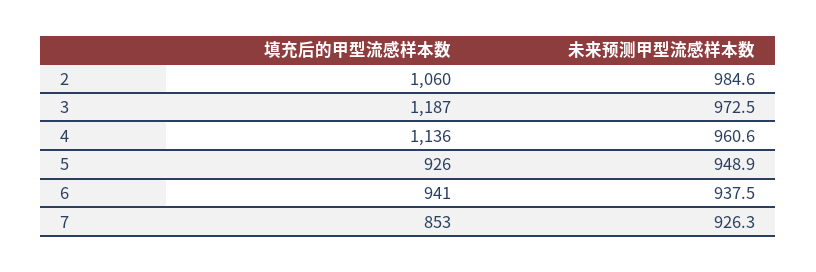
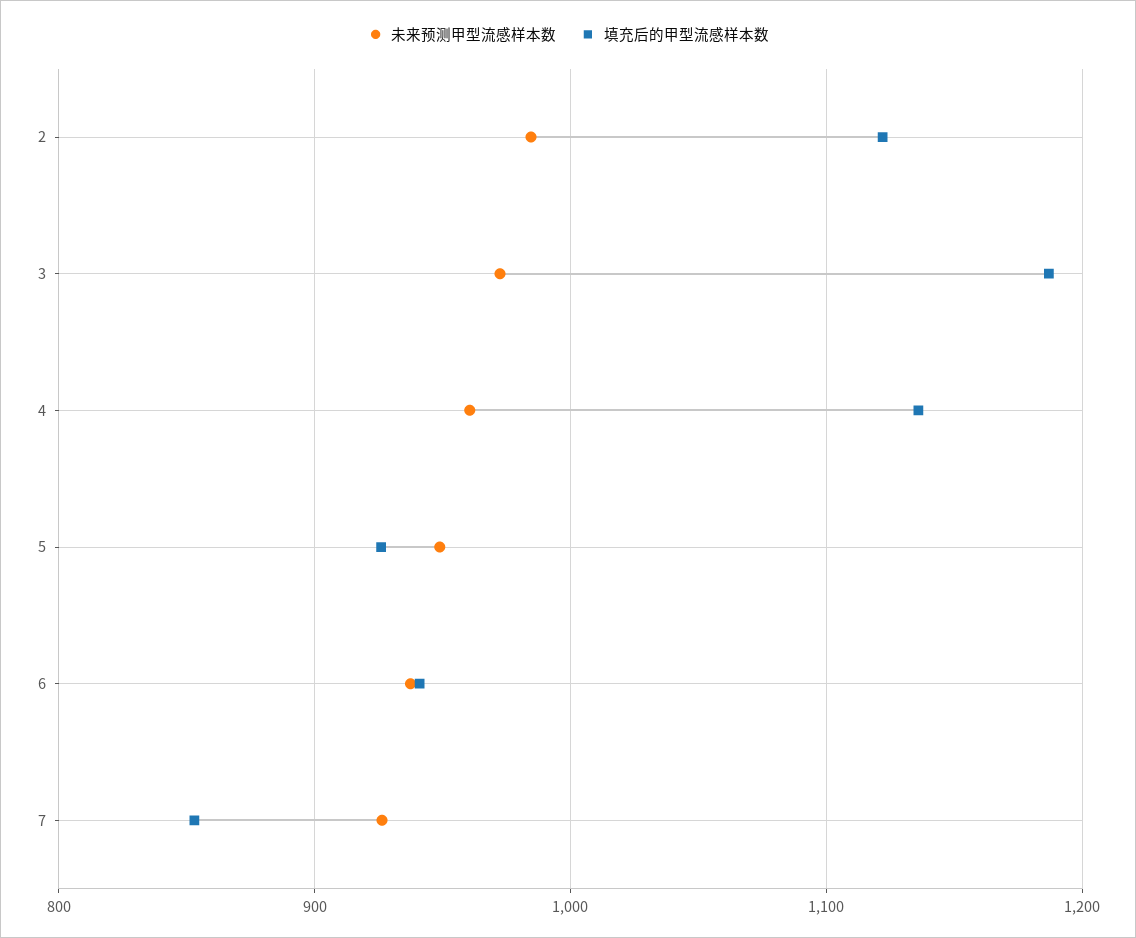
  {
    "填充后的甲型流感样本数": {
-     "2": 1060,
+     "2": 1120,
      "3": 1187,
      "4": 1136,
      "5": 926,
      "6": 941,
      "7": 853
    },
    "未来预测甲型流感样本数": {
      "2": 984.6,
      "3": 972.5,
      "4": 960.6,
      "5": 948.9,
      "6": 937.5,
      "7": 926.3
    }
  }

